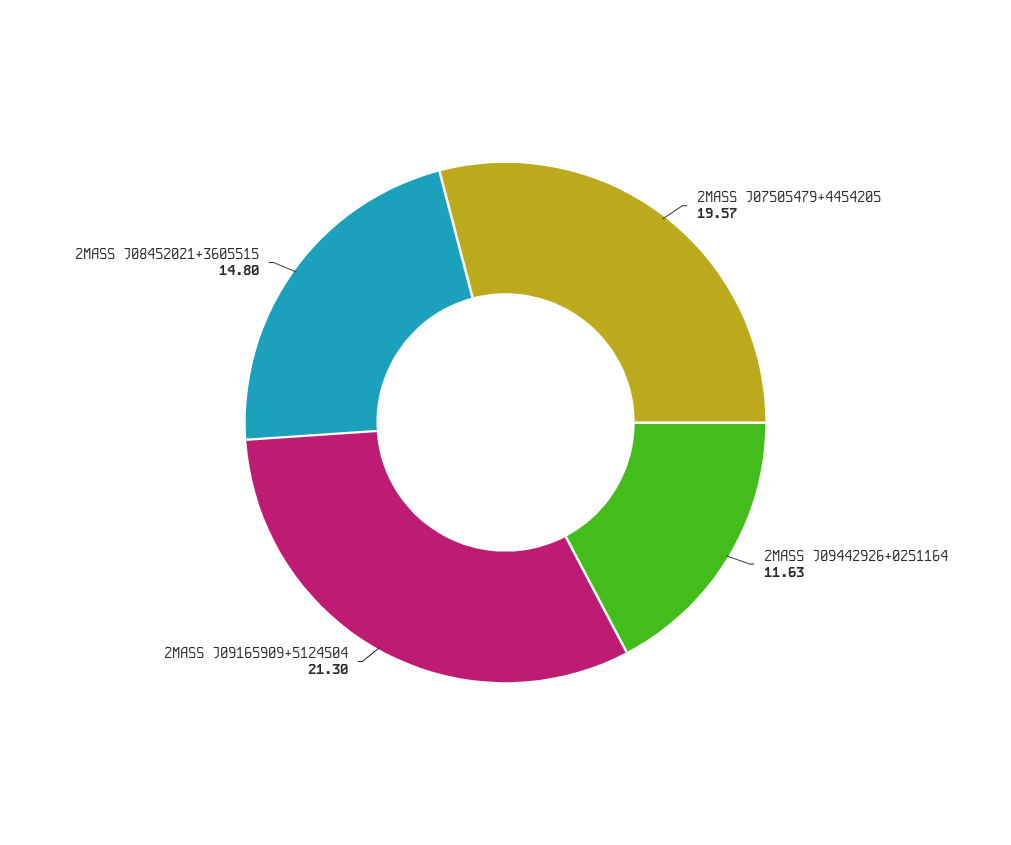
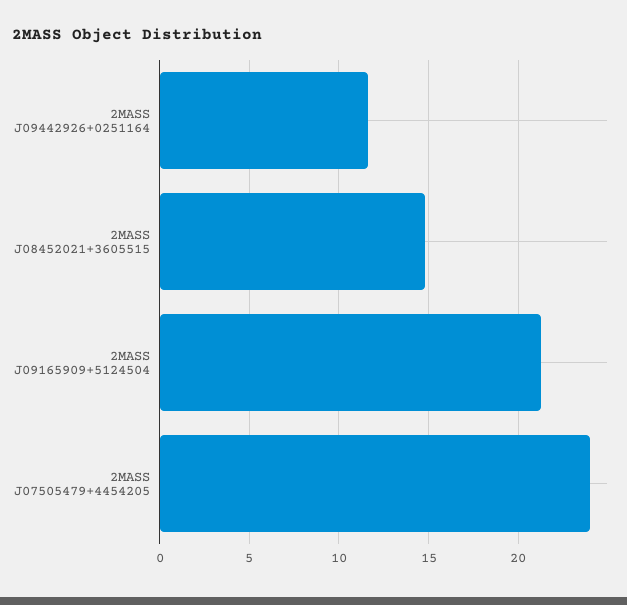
  {
-   "2MASS J07505479+4454205": 19.57,
+   "2MASS J07505479+4454205": 24,
    "2MASS J09442926+0251164": 11.63,
    "2MASS J09165909+5124504": 21.3,
    "2MASS J08452021+3605515": 14.8
  }

